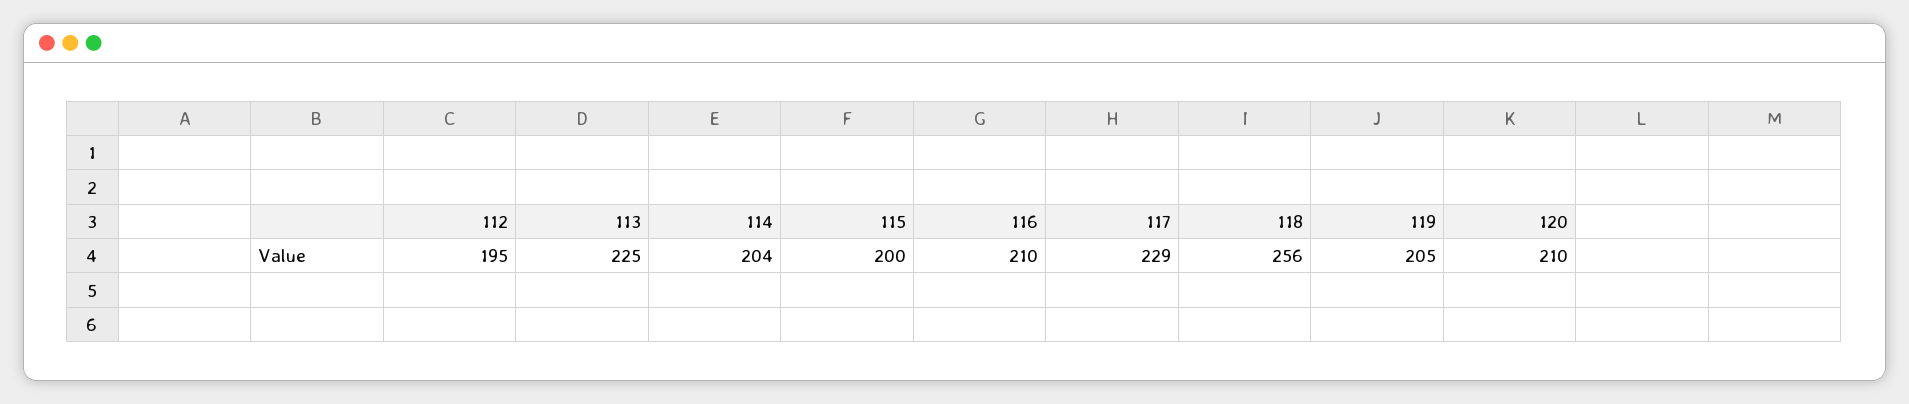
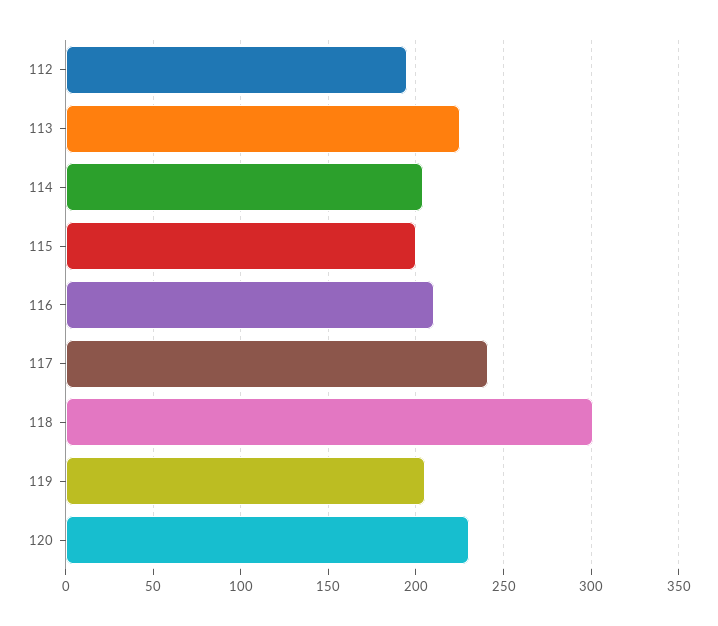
  {
    "112": 195,
    "113": 225,
    "114": 204,
    "115": 200,
    "116": 210,
-   "117": 229,
+   "117": 240,
-   "118": 256,
+   "118": 300,
    "119": 205,
-   "120": 210
+   "120": 230
  }

